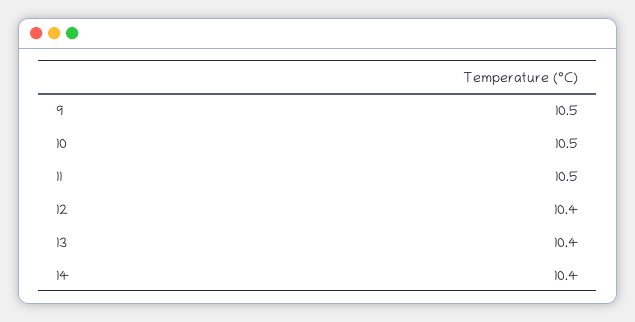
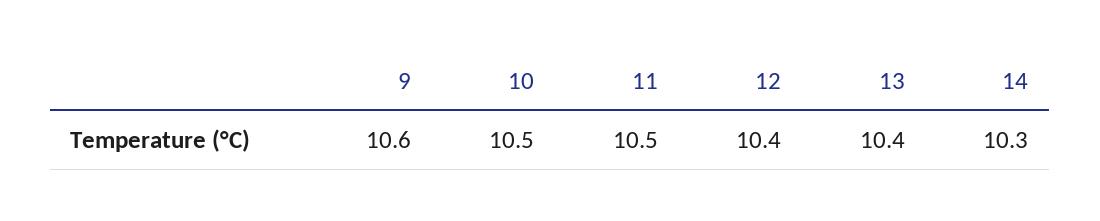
  {
-   "9": 10.5,
+   "9": 10.6,
    "10": 10.5,
    "11": 10.5,
    "12": 10.4,
    "13": 10.4,
-   "14": 10.4
+   "14": 10.3
  }

